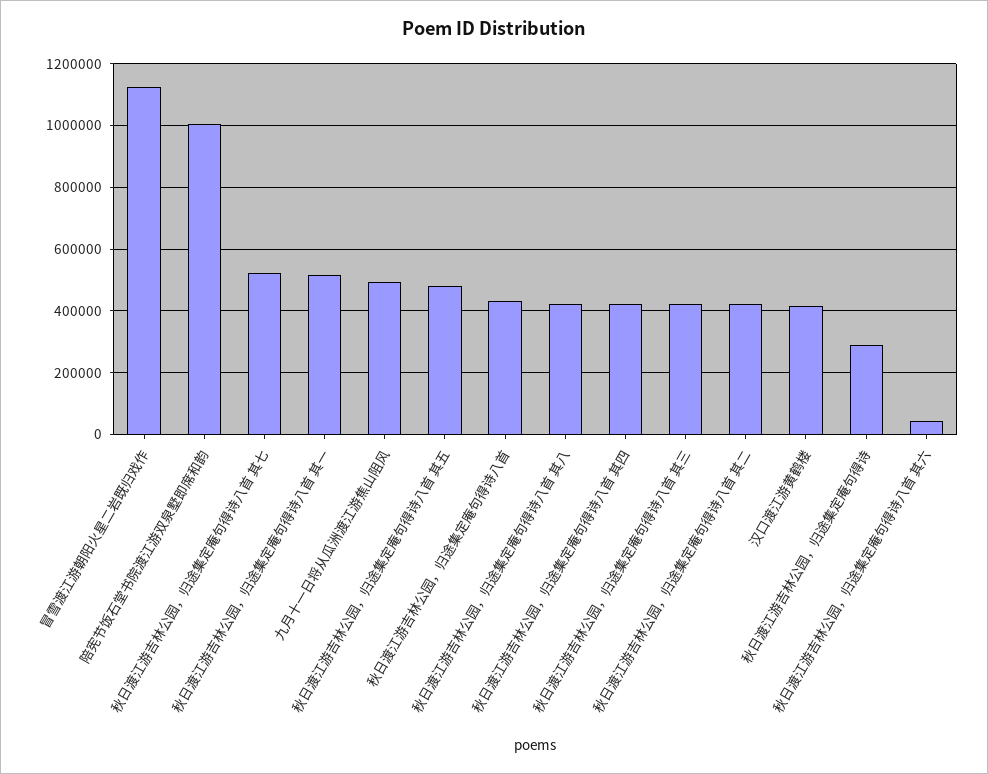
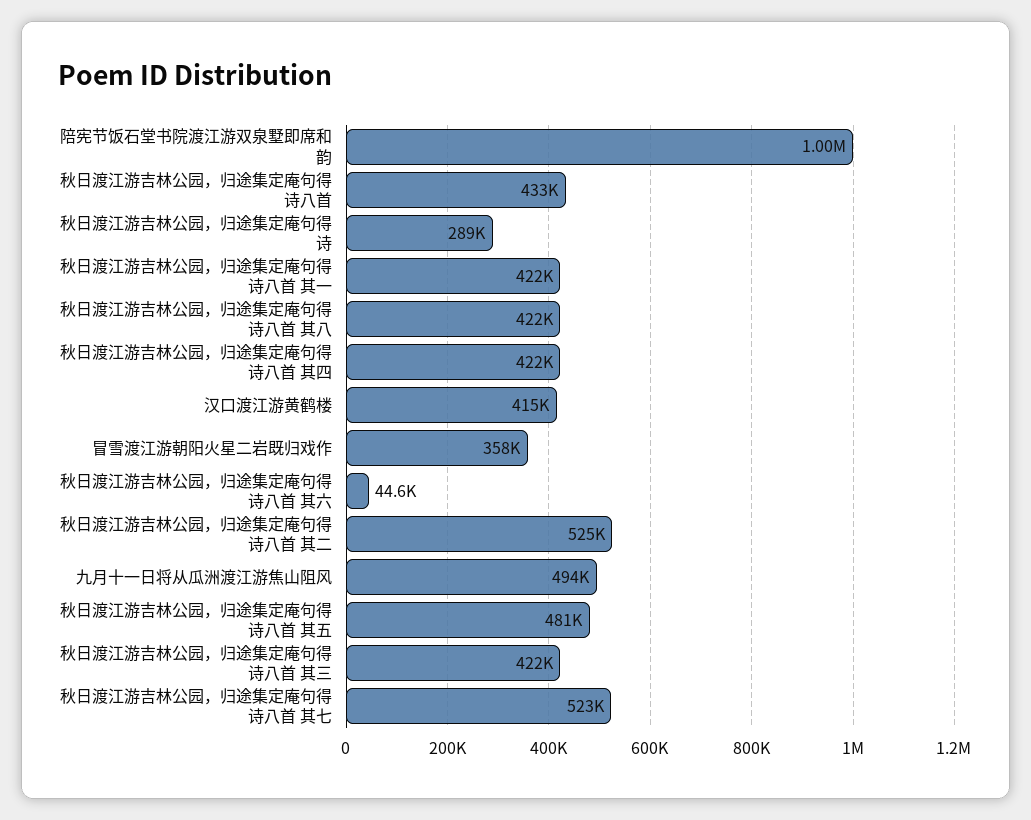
  {
-   "冒雪渡江游朝阳火星二岩既归戏作": 1120000,
+   "冒雪渡江游朝阳火星二岩既归戏作": 358000,
    "陪宪节饭石堂书院渡江游双泉墅即席和韵": 1000000,
    "秋日渡江游吉林公园，归途集定庵句得诗八首 其七": 523000,
-   "秋日渡江游吉林公园，归途集定庵句得诗八首 其一": 520000,
+   "秋日渡江游吉林公园，归途集定庵句得诗八首 其一": 422000,
    "九月十一日将从瓜洲渡江游焦山阻风": 494000,
    "秋日渡江游吉林公园，归途集定庵句得诗八首 其五": 481000,
    "秋日渡江游吉林公园，归途集定庵句得诗八首": 433000,
    "秋日渡江游吉林公园，归途集定庵句得诗八首 其八": 422000,
    "秋日渡江游吉林公园，归途集定庵句得诗八首 其四": 422000,
    "秋日渡江游吉林公园，归途集定庵句得诗八首 其三": 422000,
-   "秋日渡江游吉林公园，归途集定庵句得诗八首 其二": 420000,
+   "秋日渡江游吉林公园，归途集定庵句得诗八首 其二": 525000,
    "汉口渡江游黄鹤楼": 415000,
    "秋日渡江游吉林公园，归途集定庵句得诗": 289000,
    "秋日渡江游吉林公园，归途集定庵句得诗八首 其六": 44600
  }

